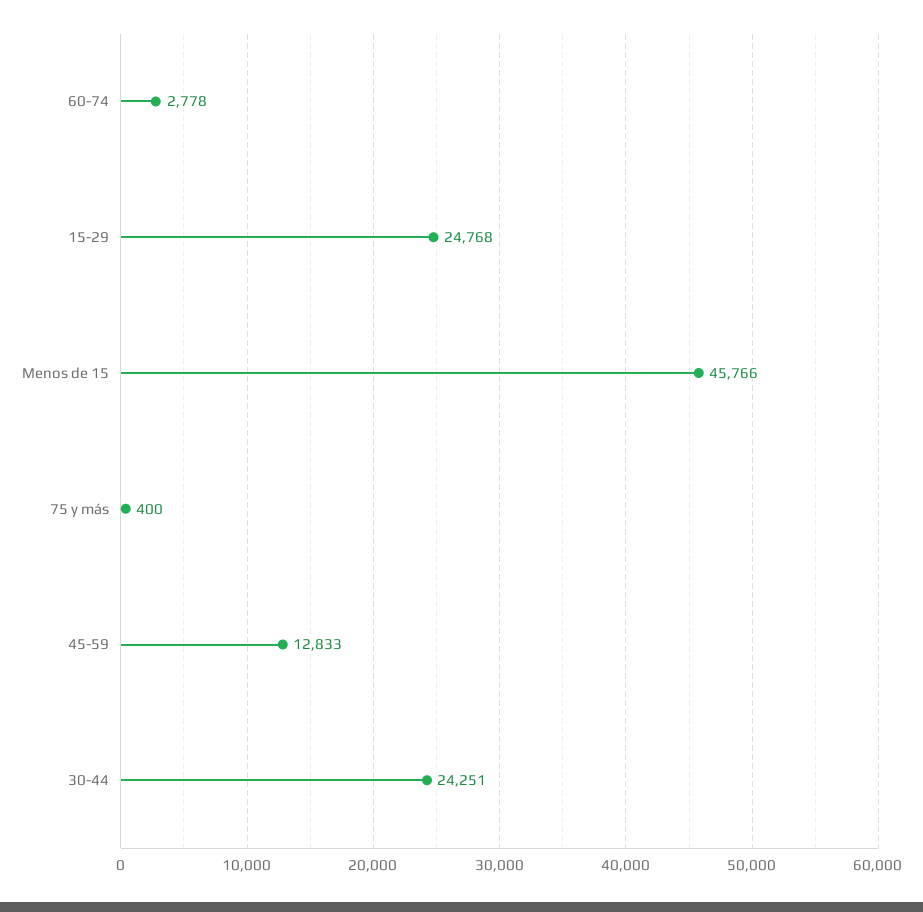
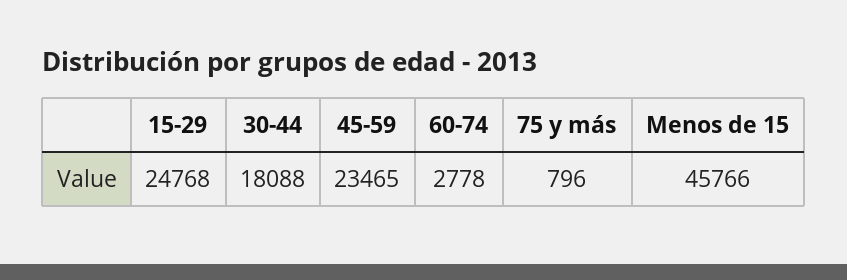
  {
    "60-74": 2778,
    "15-29": 24768,
    "Menos de 15": 45766,
-   "75 y más": 400,
+   "75 y más": 796,
-   "45-59": 12833,
+   "45-59": 23465,
-   "30-44": 24251
+   "30-44": 18088
  }

